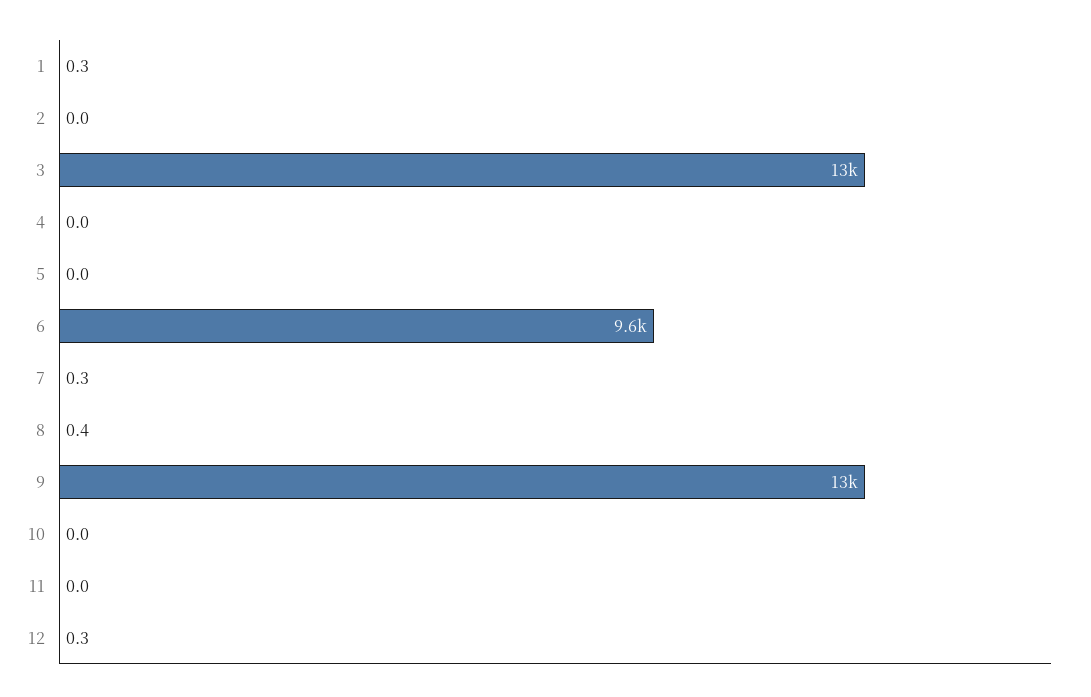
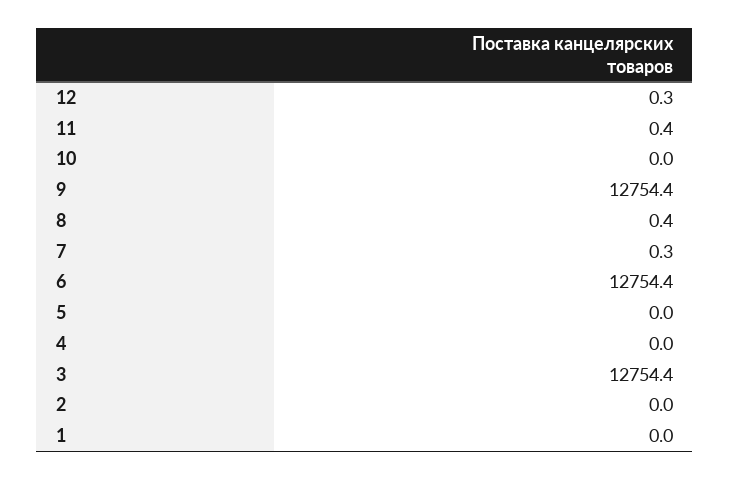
  {
-   "1": 0.3,
+   "1": 0,
    "2": 0,
    "3": 12754.4,
    "4": 0,
    "5": 0,
-   "6": 9600,
+   "6": 12754.4,
    "7": 0.3,
    "8": 0.4,
    "9": 12754.4,
    "10": 0,
-   "11": 0,
+   "11": 0.4,
    "12": 0.3
  }

